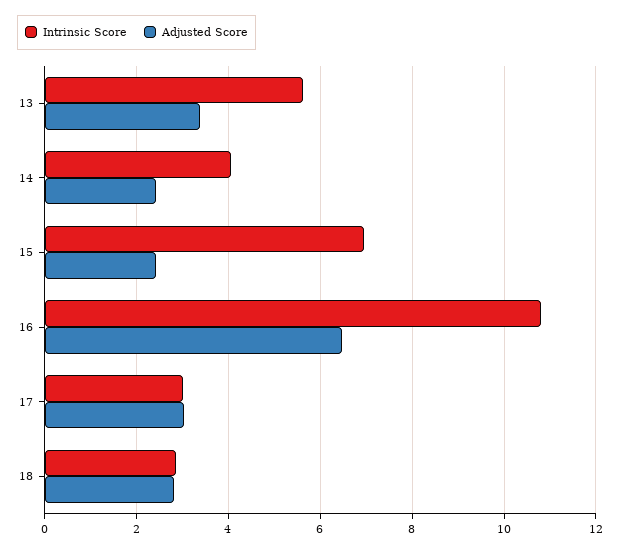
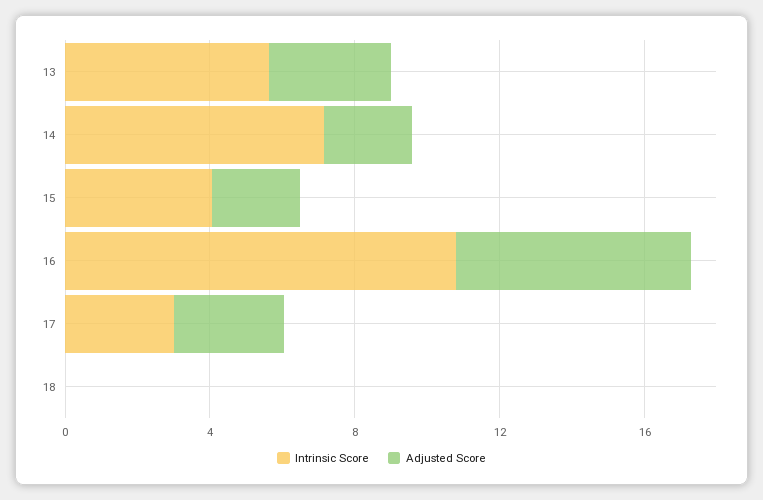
  {
    "Intrinsic Score": {
      "13": 5.6,
-     "14": 4,
+     "14": 7,
-     "15": 7,
+     "15": 4,
      "16": 10.8,
      "17": 3,
-     "18": 2.8
+     "18": 0
    },
    "Adjusted Score": {
      "13": 3.4,
      "14": 2.4,
      "15": 2.4,
      "16": 6.4,
      "17": 3,
-     "18": 2.8
+     "18": 0
    }
  }

